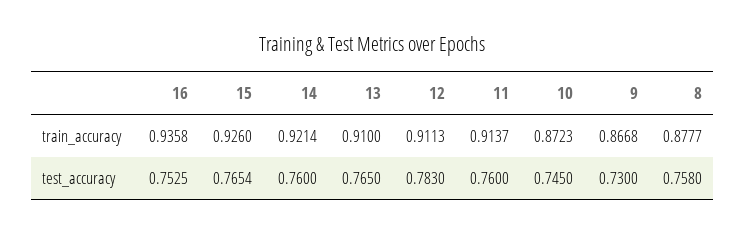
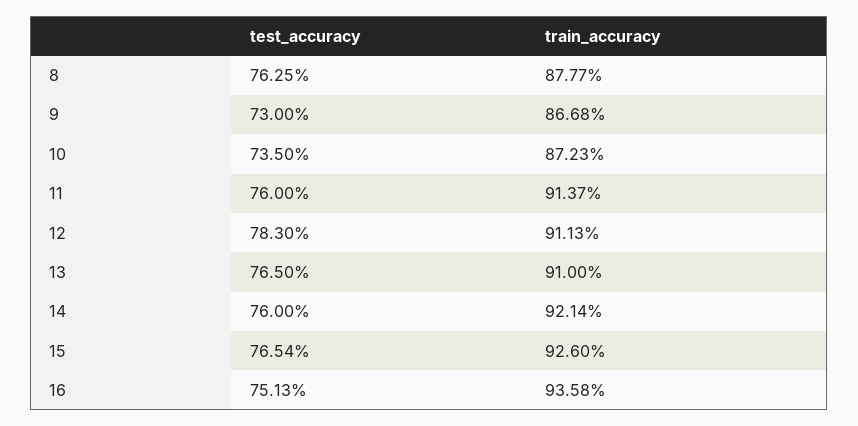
  {
    "16": {
      "train_accuracy": 0.9358,
-     "test_accuracy": 0.7525
+     "test_accuracy": 0.7513
    },
    "15": {
      "train_accuracy": 0.926,
      "test_accuracy": 0.7654
    },
    "14": {
      "train_accuracy": 0.9214,
      "test_accuracy": 0.76
    },
    "13": {
      "train_accuracy": 0.91,
      "test_accuracy": 0.765
    },
    "12": {
      "train_accuracy": 0.9113,
      "test_accuracy": 0.783
    },
    "11": {
      "train_accuracy": 0.9137,
      "test_accuracy": 0.76
    },
    "10": {
      "train_accuracy": 0.8723,
-     "test_accuracy": 0.745
+     "test_accuracy": 0.735
    },
    "9": {
      "train_accuracy": 0.8668,
      "test_accuracy": 0.73
    },
    "8": {
      "train_accuracy": 0.8777,
-     "test_accuracy": 0.758
+     "test_accuracy": 0.7625
    }
  }

